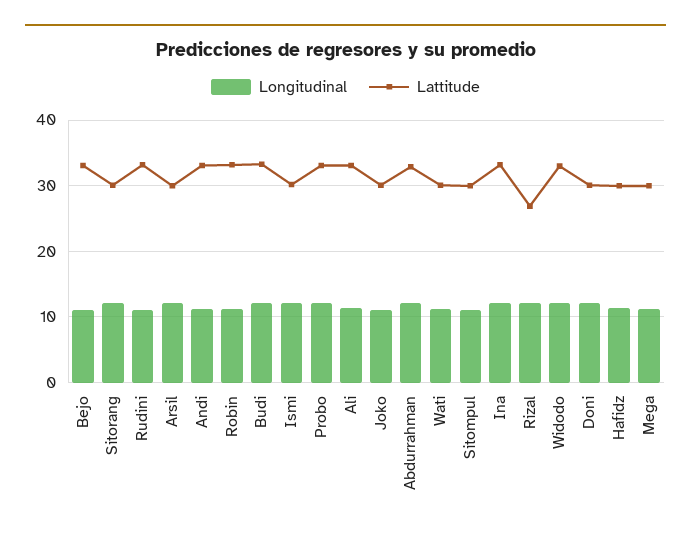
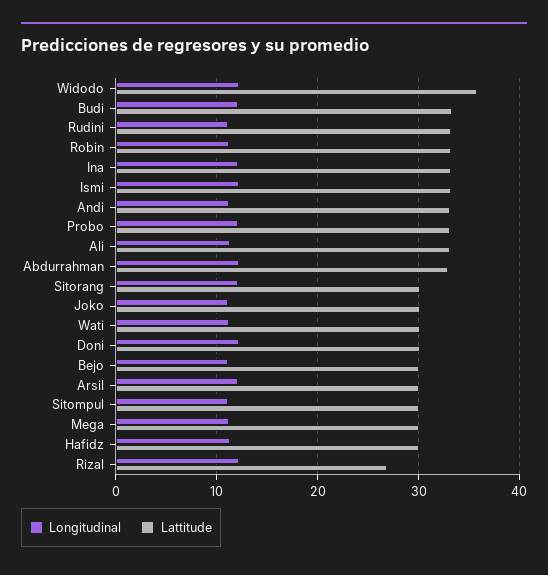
  {
    "Longitudinal": {
      "Bejo": 11,
      "Sitorang": 12,
      "Rudini": 11,
      "Arsil": 12,
      "Andi": 11,
      "Robin": 11,
      "Budi": 12,
      "Ismi": 12,
      "Probo": 12,
      "Ali": 11,
      "Joko": 11,
      "Abdurrahman": 12,
      "Wati": 11,
      "Sitompul": 11,
      "Ina": 12,
      "Rizal": 12,
      "Widodo": 12,
      "Doni": 12,
      "Hafidz": 11,
      "Mega": 11
    },
    "Lattitude": {
-     "Bejo": 33,
+     "Bejo": 30,
      "Sitorang": 30,
      "Rudini": 33,
      "Arsil": 30,
      "Andi": 33,
      "Robin": 33,
      "Budi": 33,
-     "Ismi": 30,
+     "Ismi": 33,
      "Probo": 33,
      "Ali": 33,
      "Joko": 30,
      "Abdurrahman": 33,
      "Wati": 30,
      "Sitompul": 30,
      "Ina": 33,
      "Rizal": 27,
-     "Widodo": 33,
+     "Widodo": 36,
      "Doni": 30,
      "Hafidz": 30,
      "Mega": 30
    }
  }

